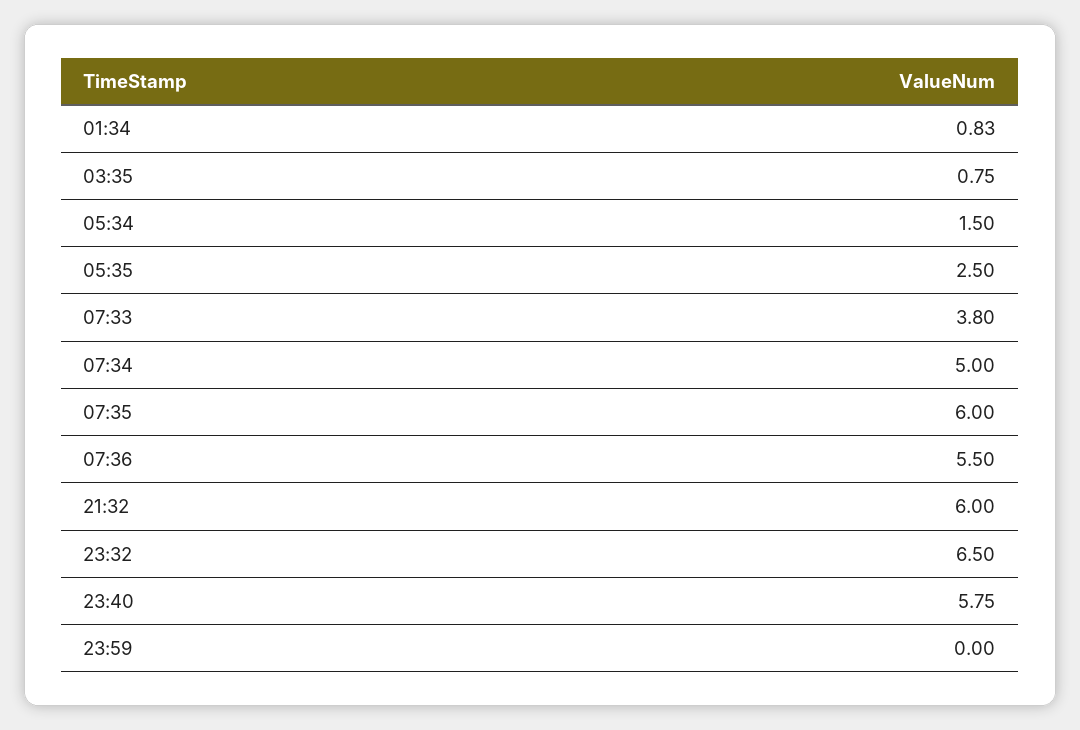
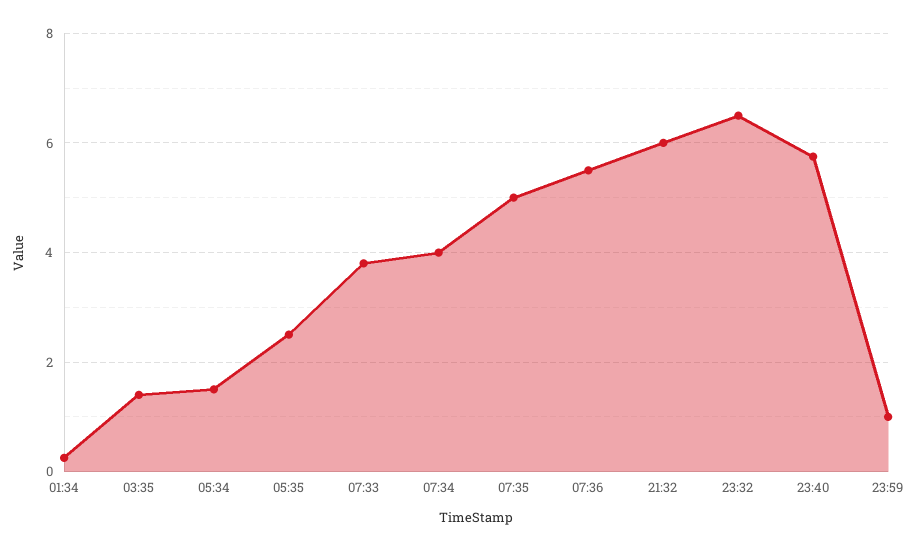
  {
-   "01:34": 0.83,
+   "01:34": 0.2,
-   "03:35": 0.75,
+   "03:35": 1.4,
    "05:34": 1.5,
    "05:35": 2.5,
    "07:33": 3.8,
-   "07:34": 5,
+   "07:34": 4,
-   "07:35": 6,
+   "07:35": 5,
    "07:36": 5.5,
    "21:32": 6,
    "23:32": 6.5,
    "23:40": 5.75,
-   "23:59": 0
+   "23:59": 1
  }

